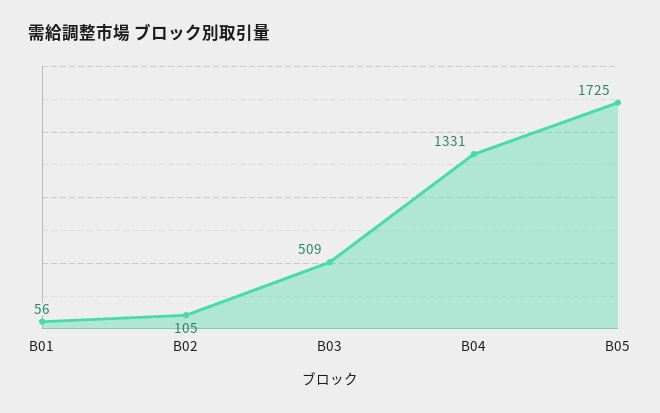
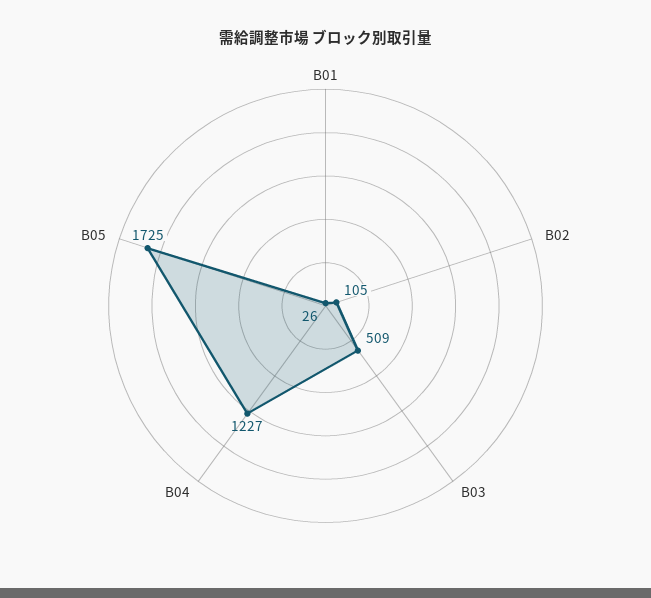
  {
-   "B01": 56,
+   "B01": 26,
    "B02": 105,
    "B03": 509,
-   "B04": 1331,
+   "B04": 1227,
    "B05": 1725
  }

